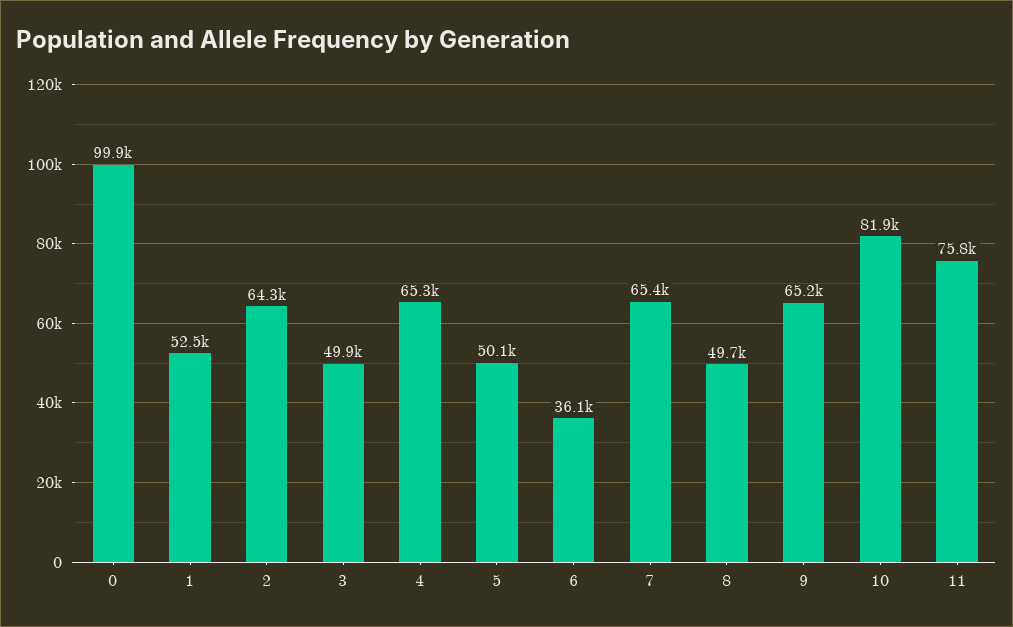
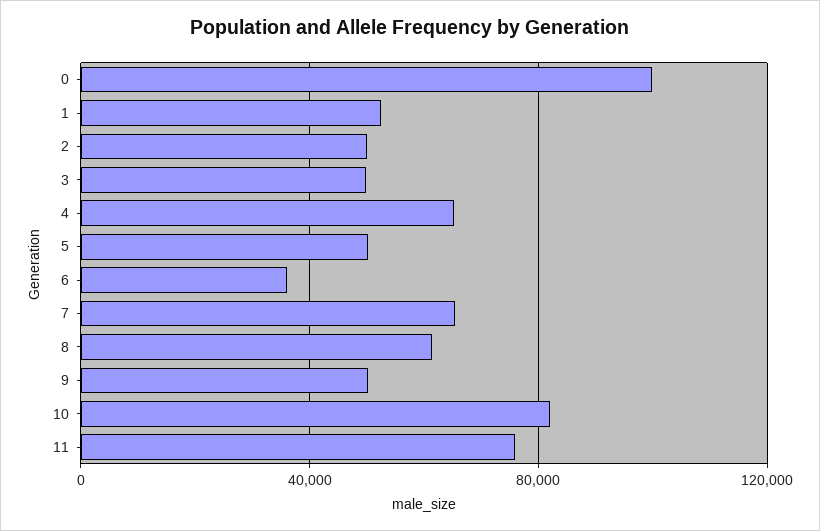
  {
    "0": 99900,
    "1": 52500,
-   "2": 64300,
+   "2": 50000,
    "3": 49900,
    "4": 65300,
    "5": 50100,
    "6": 36100,
    "7": 65400,
-   "8": 49700,
+   "8": 60000,
-   "9": 65200,
+   "9": 50000,
    "10": 81900,
    "11": 75800
  }

